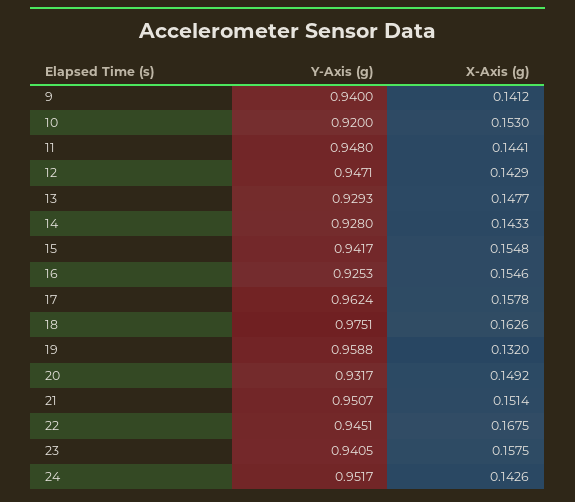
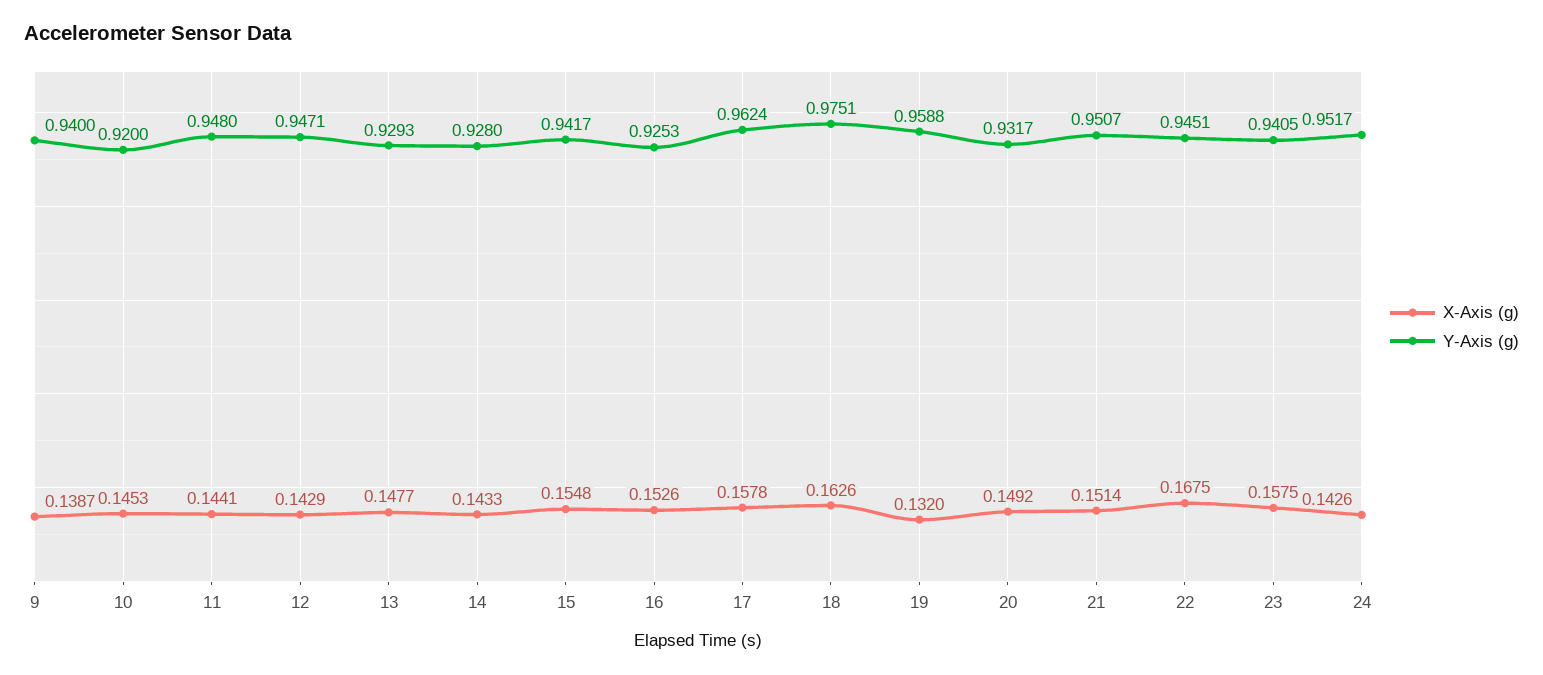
  {
    "Y-Axis (g)": {
      "9": 0.94,
      "10": 0.92,
      "11": 0.948,
      "12": 0.9471,
      "13": 0.9293,
      "14": 0.928,
      "15": 0.9417,
      "16": 0.9253,
      "17": 0.9624,
      "18": 0.9751,
      "19": 0.9588,
      "20": 0.9317,
      "21": 0.9507,
      "22": 0.9451,
      "23": 0.9405,
      "24": 0.9517
    },
    "X-Axis (g)": {
-     "9": 0.1412,
+     "9": 0.1387,
-     "10": 0.153,
+     "10": 0.1453,
      "11": 0.1441,
      "12": 0.1429,
      "13": 0.1477,
      "14": 0.1433,
      "15": 0.1548,
-     "16": 0.1546,
+     "16": 0.1526,
      "17": 0.1578,
      "18": 0.1626,
      "19": 0.132,
      "20": 0.1492,
      "21": 0.1514,
      "22": 0.1675,
      "23": 0.1575,
      "24": 0.1426
    }
  }

